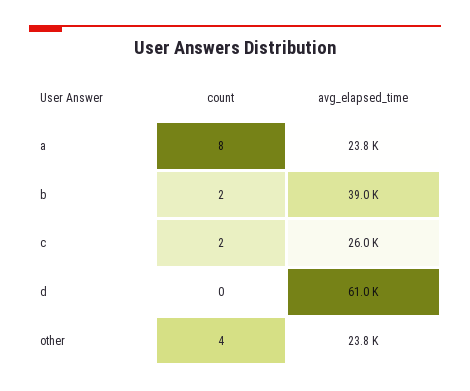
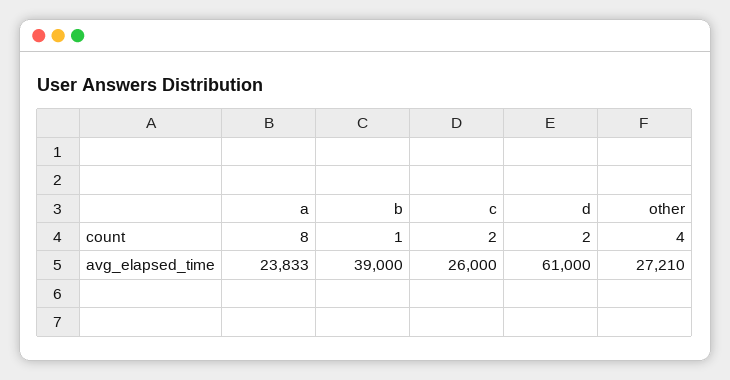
  {
    "count": {
      "a": 8,
-     "b": 2,
+     "b": 1,
      "c": 2,
-     "d": 0,
+     "d": 2,
      "other": 4
    },
    "avg_elapsed_time": {
      "a": 23833,
      "b": 39000,
      "c": 26000,
      "d": 61000,
-     "other": 23800
+     "other": 27210
    }
  }

